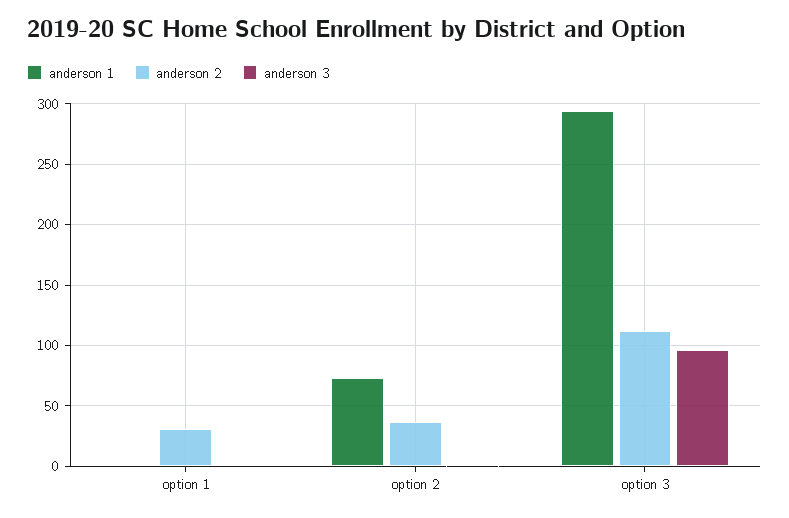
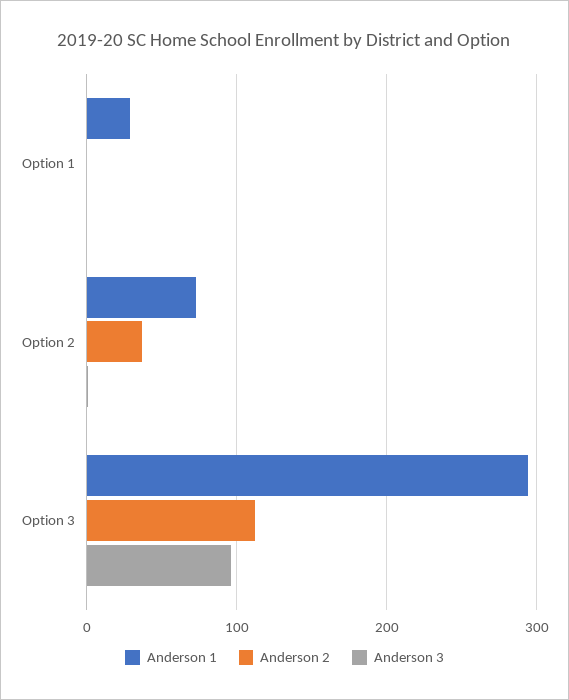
  {
    "anderson 1": {
-     "option 1": 0,
+     "option 1": 30,
      "option 2": 75,
      "option 3": 295
    },
    "anderson 2": {
-     "option 1": 30,
+     "option 1": 0,
      "option 2": 35,
      "option 3": 110
    },
    "anderson 3": {
      "option 1": 0,
      "option 2": 0,
      "option 3": 95
    }
  }

